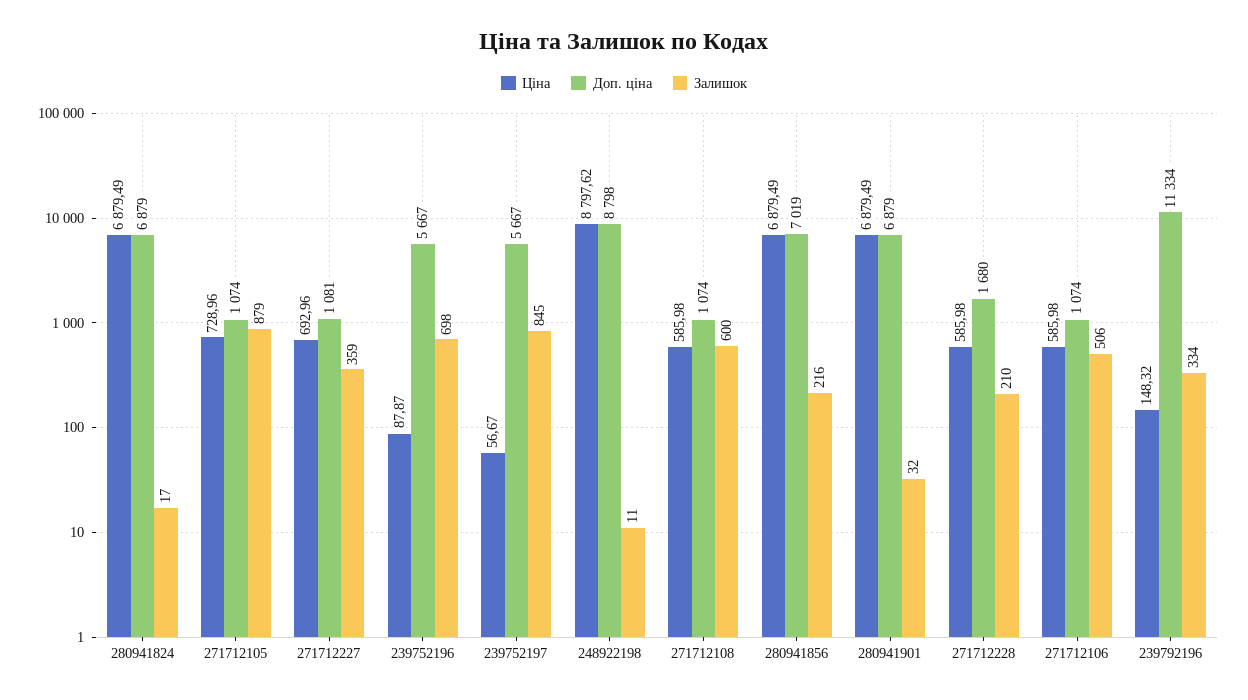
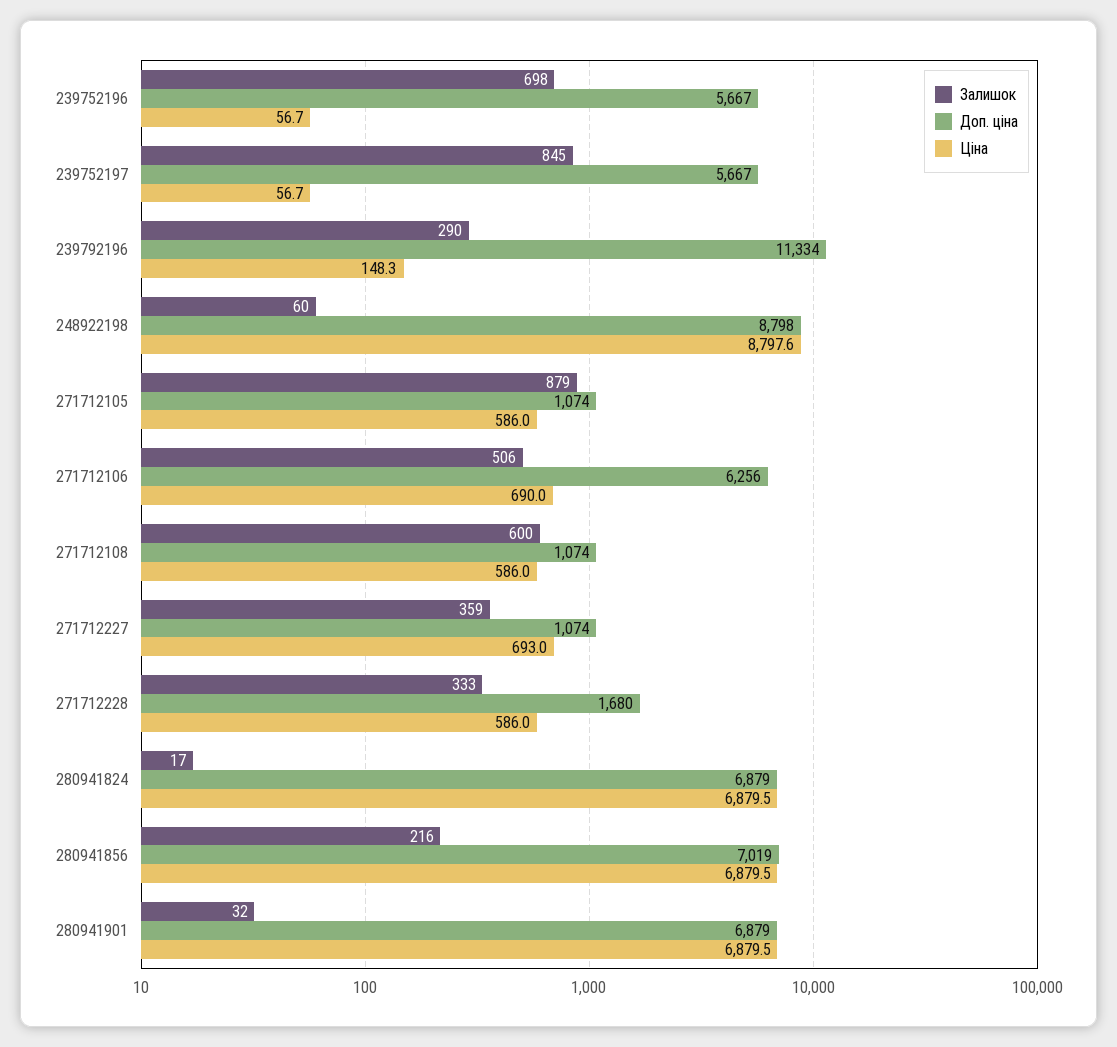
  {
    "Ціна": {
      "280941824": 6879.49,
-     "271712105": 728.96,
+     "271712105": 586,
      "271712227": 692.96,
-     "239752196": 87.87,
+     "239752196": 56.7,
      "239752197": 56.67,
      "248922198": 8797.62,
      "271712108": 585.98,
      "280941856": 6879.49,
      "280941901": 6879.49,
      "271712228": 585.98,
-     "271712106": 585.98,
+     "271712106": 690,
      "239792196": 148.32
    },
    "Доп. ціна": {
      "280941824": 6879,
      "271712105": 1074,
-     "271712227": 1081,
+     "271712227": 1074,
      "239752196": 5667,
      "239752197": 5667,
      "248922198": 8798,
      "271712108": 1074,
      "280941856": 7019,
      "280941901": 6879,
      "271712228": 1680,
-     "271712106": 1074,
+     "271712106": 6256,
      "239792196": 11334
    },
    "Залишок": {
      "280941824": 17,
      "271712105": 879,
      "271712227": 359,
      "239752196": 698,
      "239752197": 845,
-     "248922198": 11,
+     "248922198": 60,
      "271712108": 600,
      "280941856": 216,
      "280941901": 32,
-     "271712228": 210,
+     "271712228": 333,
      "271712106": 506,
-     "239792196": 334
+     "239792196": 290
    }
  }

